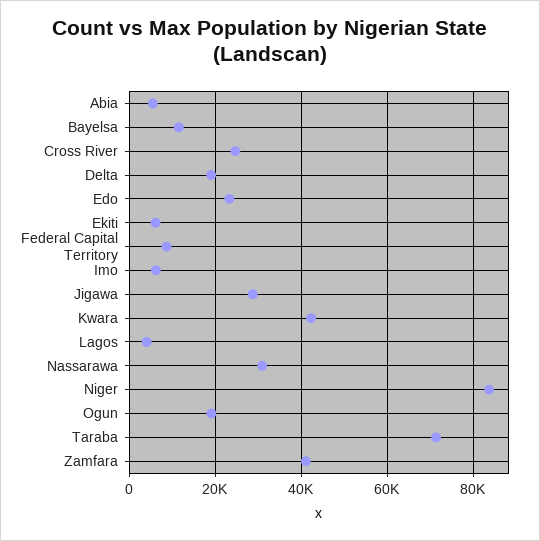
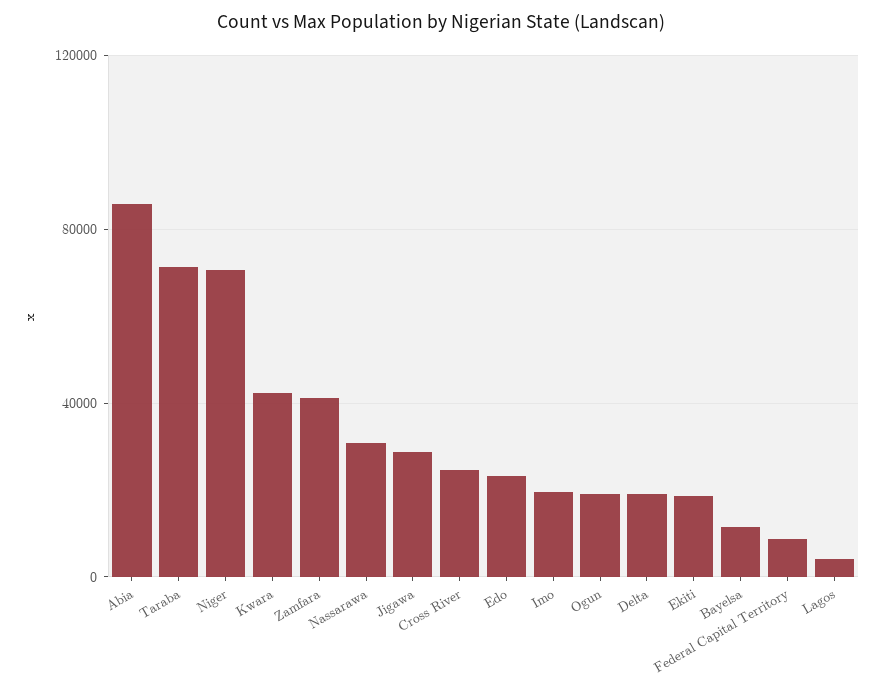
  {
-   "Abia": 6000,
+   "Abia": 85000,
    "Bayelsa": 12000,
    "Cross River": 24000,
    "Delta": 20000,
    "Edo": 24000,
-   "Ekiti": 6000,
+   "Ekiti": 20000,
    "Federal Capital Territory": 8000,
-   "Imo": 6000,
+   "Imo": 20000,
    "Jigawa": 28000,
    "Kwara": 42000,
    "Lagos": 4000,
    "Nassarawa": 30000,
-   "Niger": 84000,
+   "Niger": 70000,
    "Ogun": 20000,
    "Taraba": 72000,
    "Zamfara": 42000
  }

